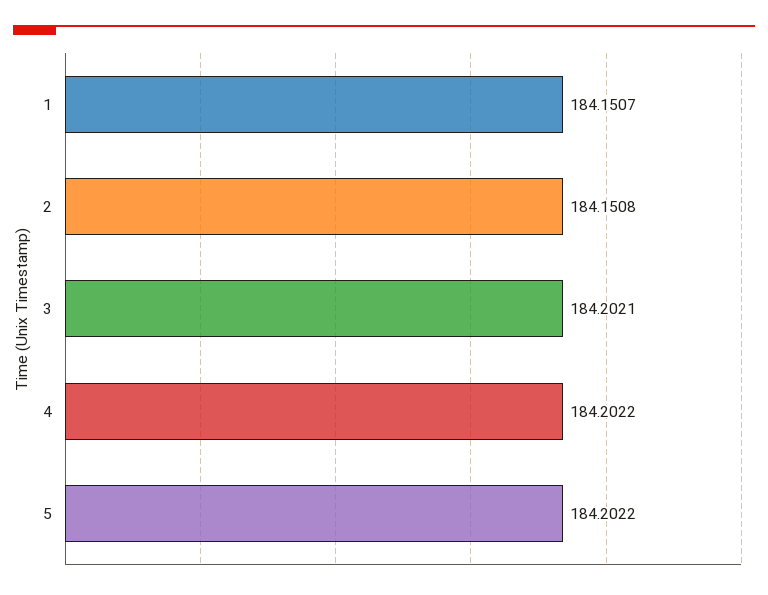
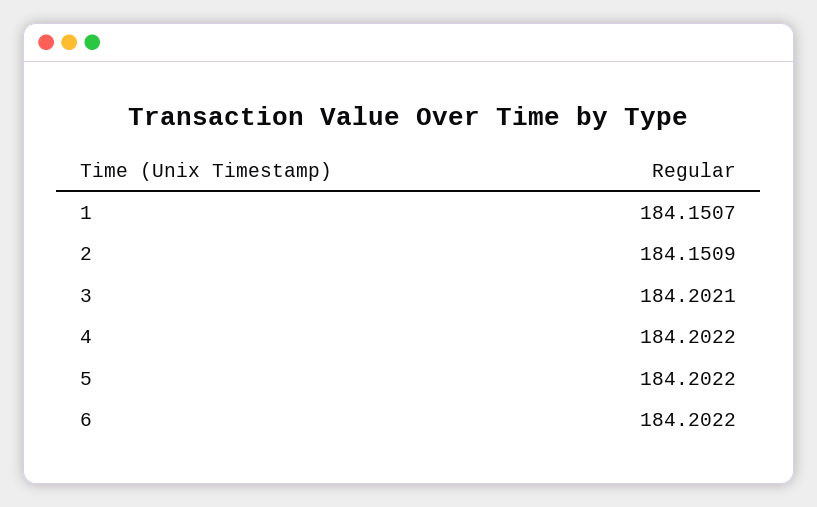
  {
    "1": 184.1507,
-   "2": 184.1508,
+   "2": 184.1509,
    "3": 184.2021,
    "4": 184.2022,
-   "5": 184.2022
+   "5": 184.2022,
+   "6": 184.2022
  }

